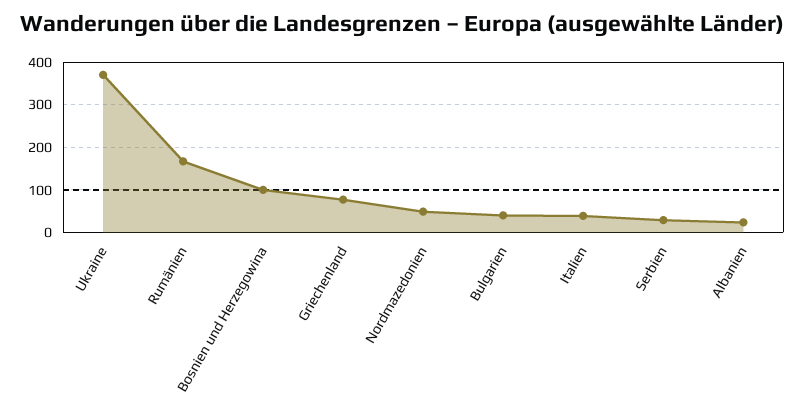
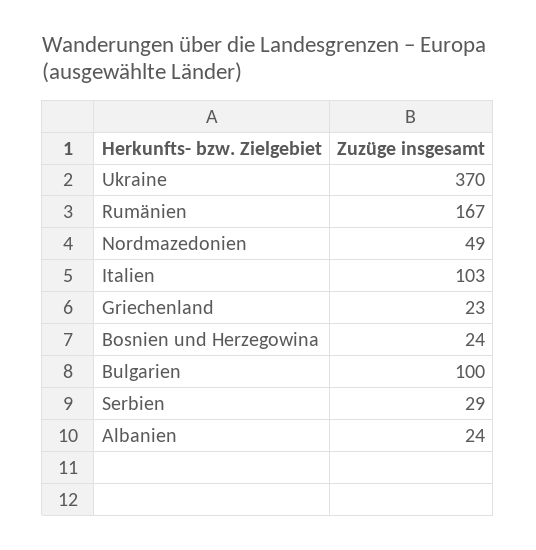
  {
    "Ukraine": 370,
    "Rumänien": 167,
-   "Bosnien und Herzegowina": 100,
+   "Bosnien und Herzegowina": 24,
-   "Griechenland": 80,
+   "Griechenland": 23,
    "Nordmazedonien": 49,
-   "Bulgarien": 40,
+   "Bulgarien": 100,
-   "Italien": 40,
+   "Italien": 103,
    "Serbien": 29,
    "Albanien": 24
  }

